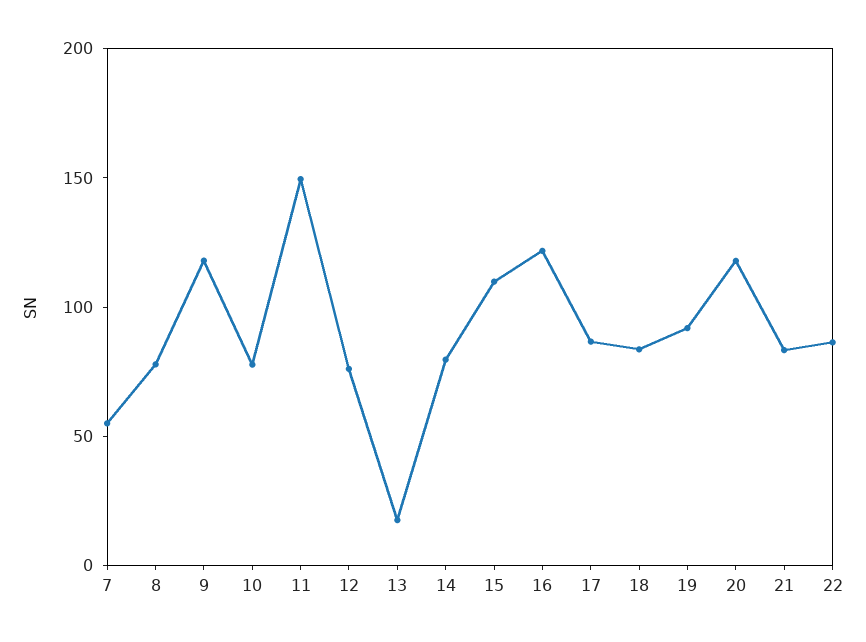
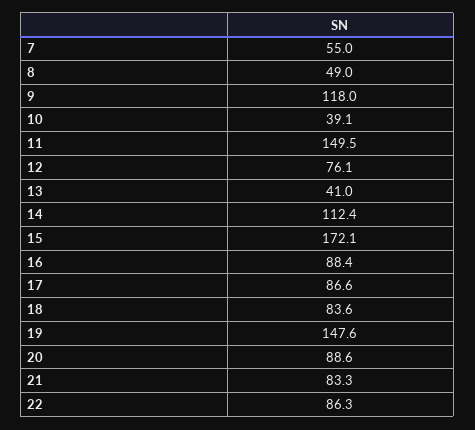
  {
    "7": 55,
-   "8": 80,
+   "8": 49,
    "9": 118,
-   "10": 80,
+   "10": 39.1,
    "11": 149.5,
    "12": 76.1,
-   "13": 20,
+   "13": 41,
-   "14": 80,
+   "14": 112.4,
-   "15": 110,
+   "15": 172.1,
-   "16": 120,
+   "16": 88.4,
    "17": 86.6,
    "18": 83.6,
-   "19": 90,
+   "19": 147.6,
-   "20": 120,
+   "20": 88.6,
    "21": 83.3,
    "22": 86.3
  }

